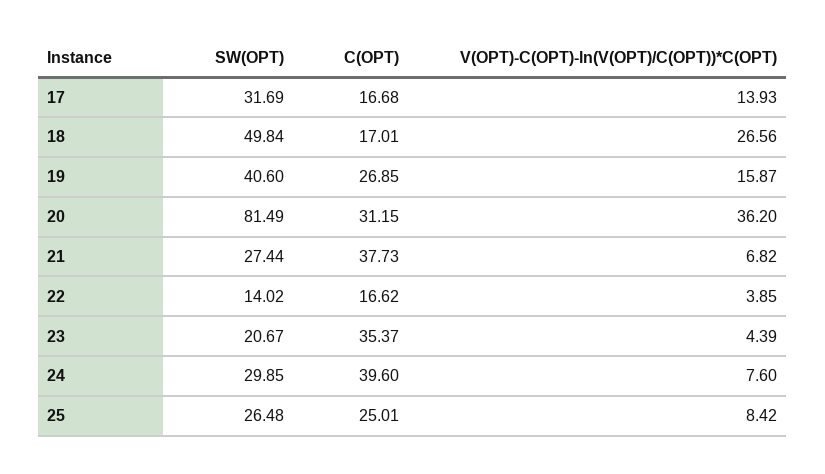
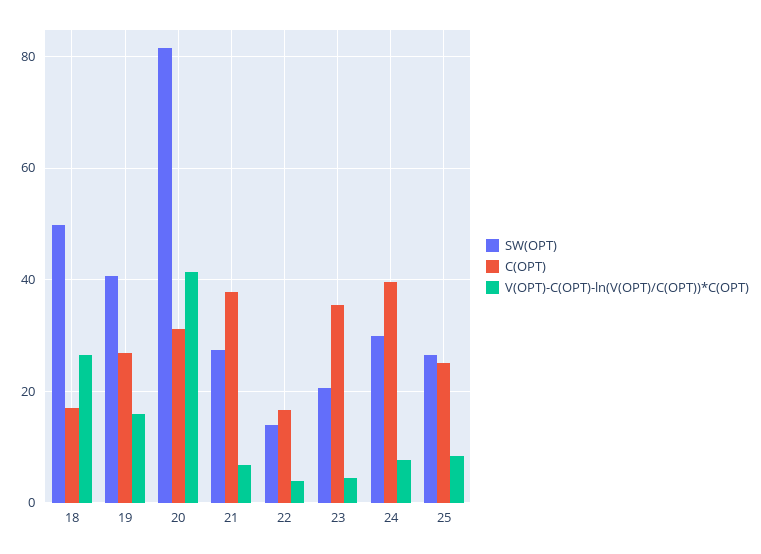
  {
    "SW(OPT)": {
-     "17": 31.69,
      "18": 49.84,
      "19": 40.6,
      "20": 81.49,
      "21": 27.44,
      "22": 14.02,
      "23": 20.67,
      "24": 29.85,
      "25": 26.48
    },
    "C(OPT)": {
-     "17": 16.68,
      "18": 17.01,
      "19": 26.85,
      "20": 31.15,
      "21": 37.73,
      "22": 16.62,
      "23": 35.37,
      "24": 39.6,
      "25": 25.01
    },
    "V(OPT)-C(OPT)-ln(V(OPT)/C(OPT))*C(OPT)": {
-     "17": 13.93,
      "18": 26.56,
      "19": 15.87,
-     "20": 36.2,
+     "20": 42,
      "21": 6.82,
      "22": 3.85,
      "23": 4.39,
      "24": 7.6,
      "25": 8.42
    }
  }

